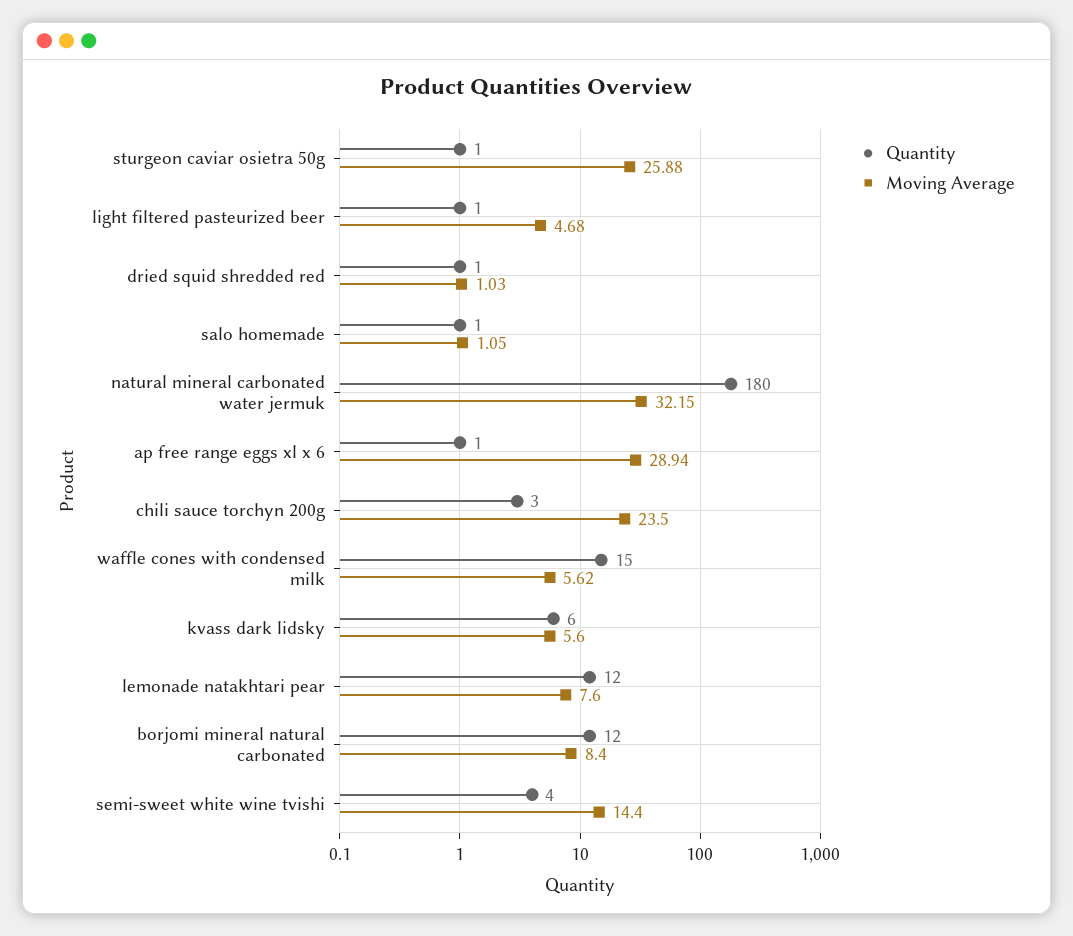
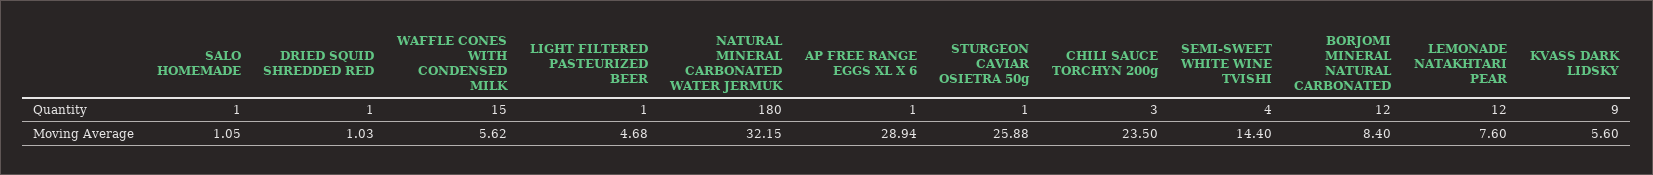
  {
    "Quantity": {
      "sturgeon caviar osietra 50g": 1,
      "light filtered pasteurized beer": 1,
      "dried squid shredded red": 1,
      "salo homemade": 1,
      "natural mineral carbonated water jermuk": 180,
      "ap free range eggs xl x 6": 1,
      "chili sauce torchyn 200g": 3,
      "waffle cones with condensed milk": 15,
-     "kvass dark lidsky": 6,
+     "kvass dark lidsky": 9,
      "lemonade natakhtari pear": 12,
      "borjomi mineral natural carbonated": 12,
      "semi-sweet white wine tvishi": 4
    },
    "Moving Average": {
      "sturgeon caviar osietra 50g": 25.88,
      "light filtered pasteurized beer": 4.68,
      "dried squid shredded red": 1.03,
      "salo homemade": 1.05,
      "natural mineral carbonated water jermuk": 32.15,
      "ap free range eggs xl x 6": 28.94,
      "chili sauce torchyn 200g": 23.5,
      "waffle cones with condensed milk": 5.62,
      "kvass dark lidsky": 5.6,
      "lemonade natakhtari pear": 7.6,
      "borjomi mineral natural carbonated": 8.4,
      "semi-sweet white wine tvishi": 14.4
    }
  }

